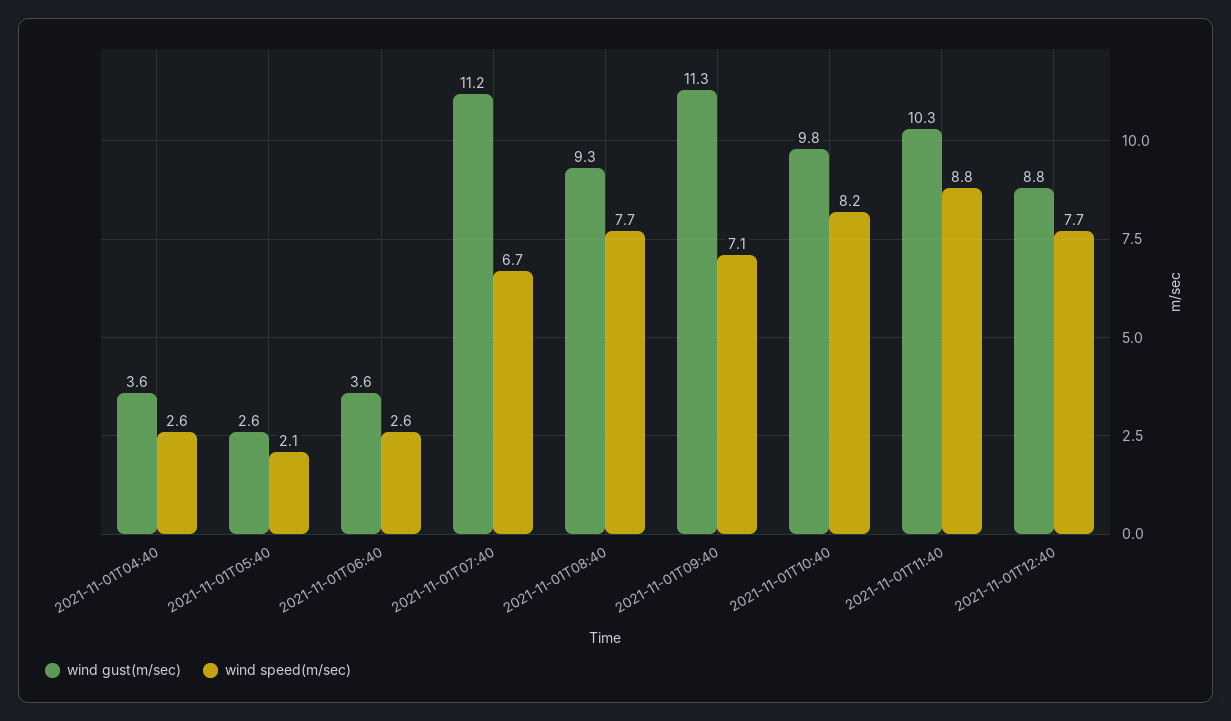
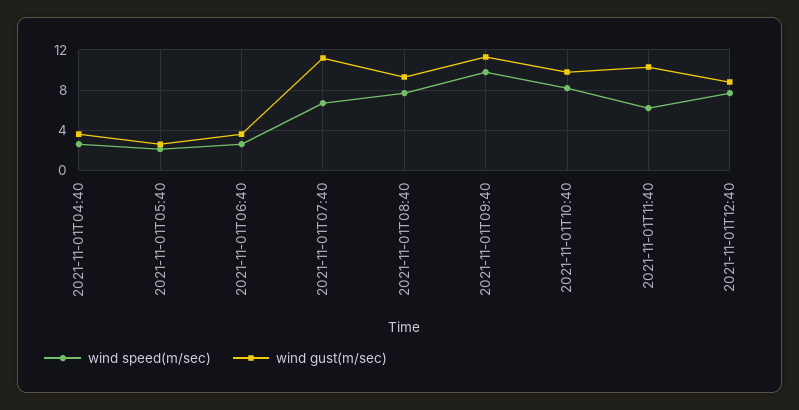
  {
    "wind gust(m/sec)": {
      "2021-11-01T04:40": 3.6,
      "2021-11-01T05:40": 2.6,
      "2021-11-01T06:40": 3.6,
      "2021-11-01T07:40": 11.2,
      "2021-11-01T08:40": 9.3,
      "2021-11-01T09:40": 11.3,
      "2021-11-01T10:40": 9.8,
      "2021-11-01T11:40": 10.3,
      "2021-11-01T12:40": 8.8
    },
    "wind speed(m/sec)": {
      "2021-11-01T04:40": 2.6,
      "2021-11-01T05:40": 2.1,
      "2021-11-01T06:40": 2.6,
      "2021-11-01T07:40": 6.7,
      "2021-11-01T08:40": 7.7,
-     "2021-11-01T09:40": 7.1,
+     "2021-11-01T09:40": 10,
      "2021-11-01T10:40": 8.2,
-     "2021-11-01T11:40": 8.8,
+     "2021-11-01T11:40": 6,
      "2021-11-01T12:40": 7.7
    }
  }

